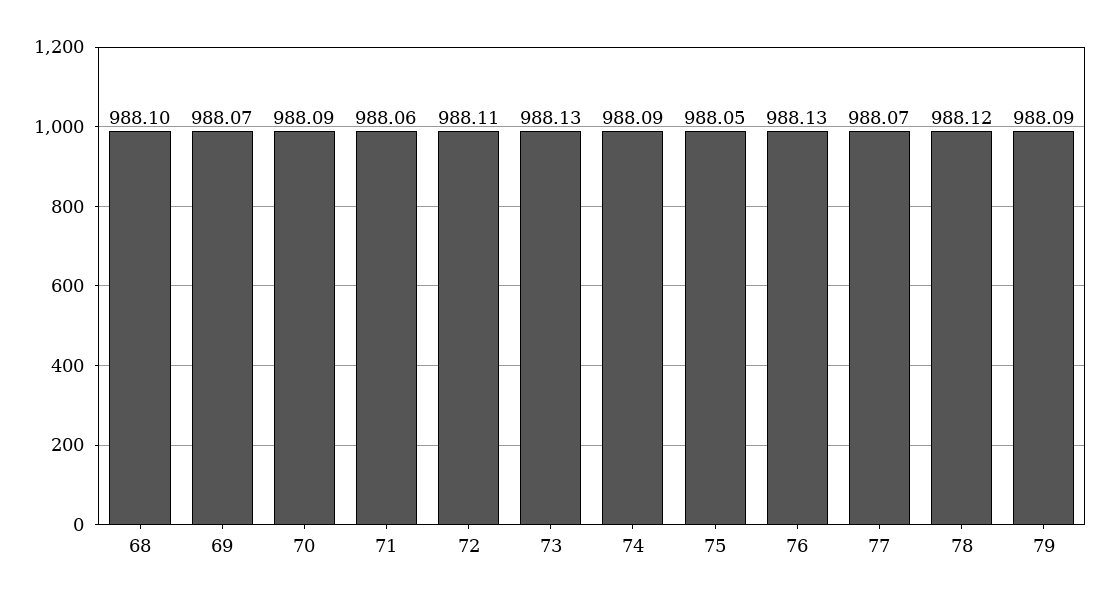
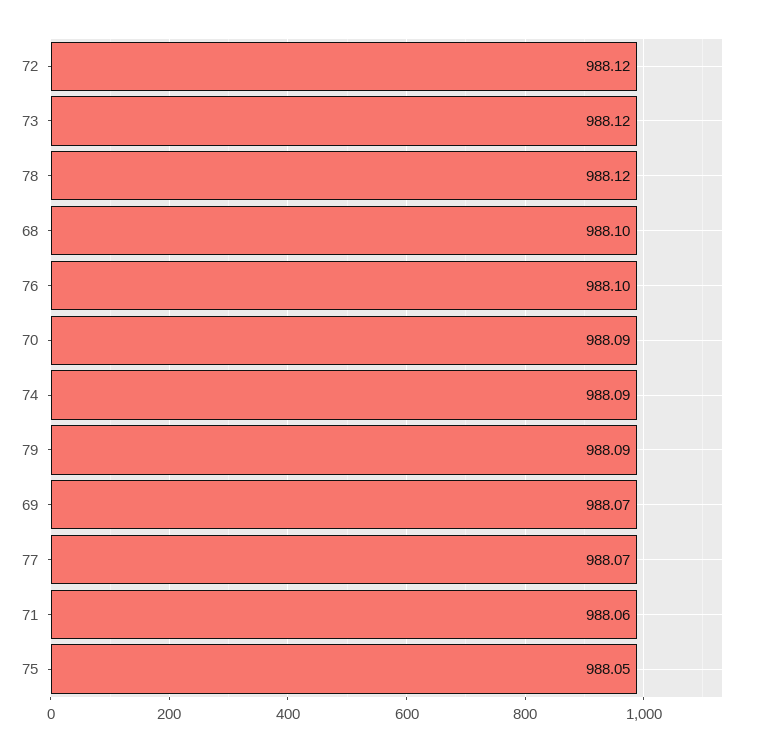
  {
    "68": 988.1,
    "69": 988.07,
    "70": 988.09,
    "71": 988.06,
-   "72": 988.11,
+   "72": 988.12,
-   "73": 988.13,
+   "73": 988.12,
    "74": 988.09,
    "75": 988.05,
-   "76": 988.13,
+   "76": 988.1,
    "77": 988.07,
    "78": 988.12,
    "79": 988.09
  }

